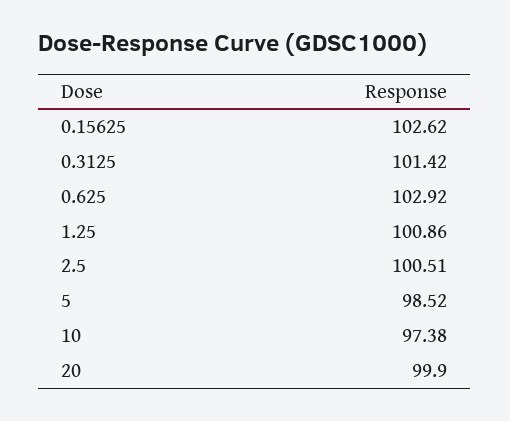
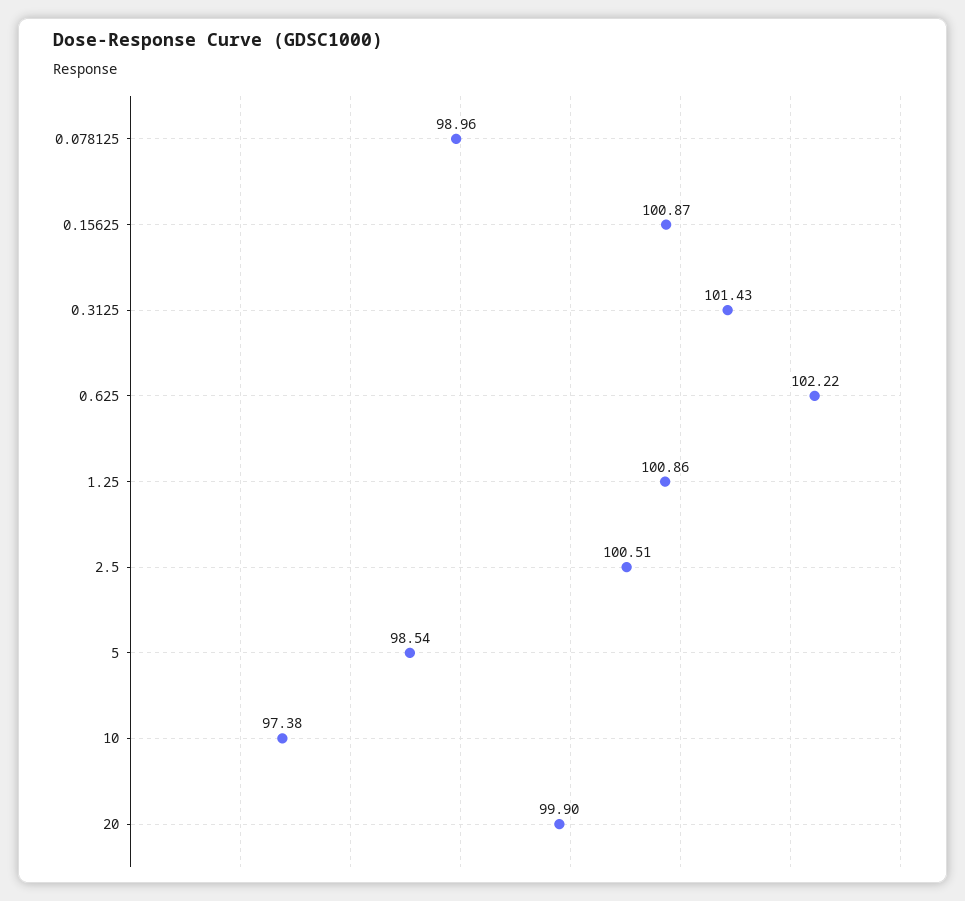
  {
-   "0.15625": 102.62,
+   "0.15625": 100.87,
-   "0.3125": 101.42,
+   "0.3125": 101.43,
-   "0.625": 102.92,
+   "0.625": 102.22,
    "1.25": 100.86,
    "2.5": 100.51,
-   "5": 98.52,
+   "5": 98.54,
    "10": 97.38,
-   "20": 99.9
+   "20": 99.9,
+   "0.078125": 98.96
  }

